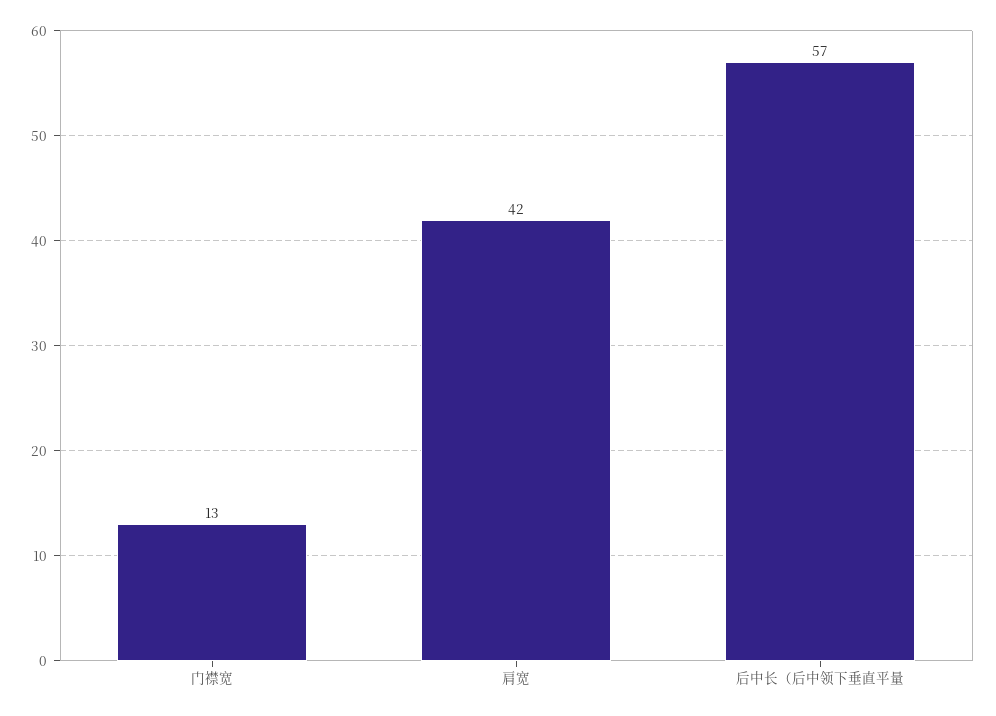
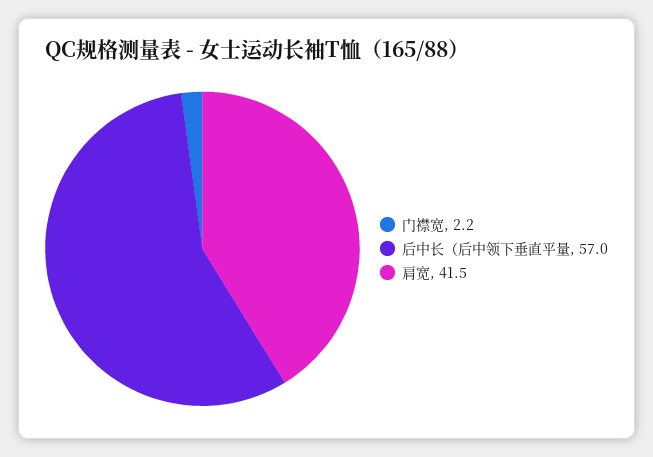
  {
-   "门襟宽": 13,
+   "门襟宽": 2.2,
    "肩宽": 41.5,
    "后中长（后中领下垂直平量": 57
  }

